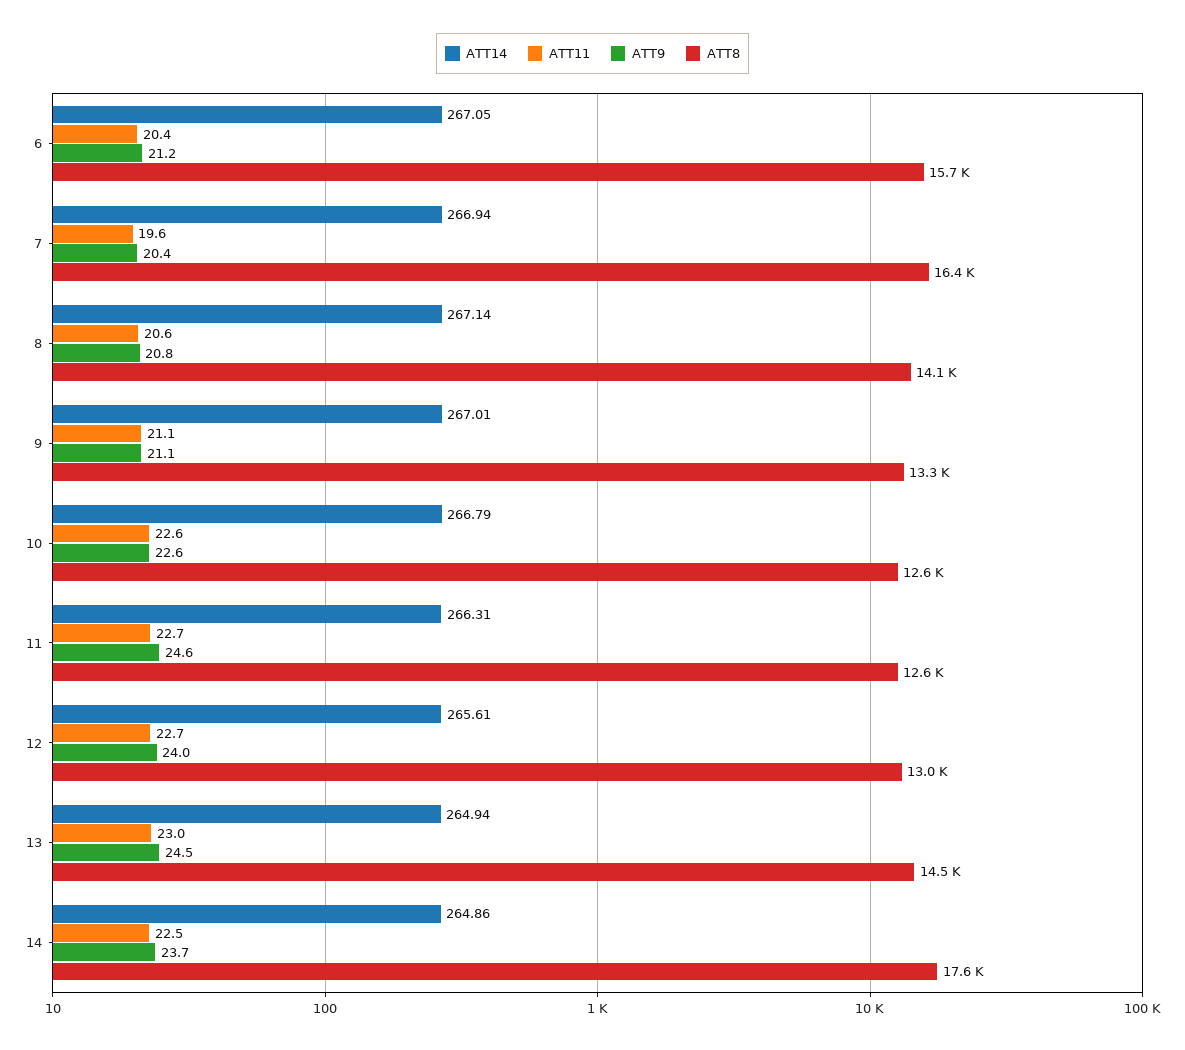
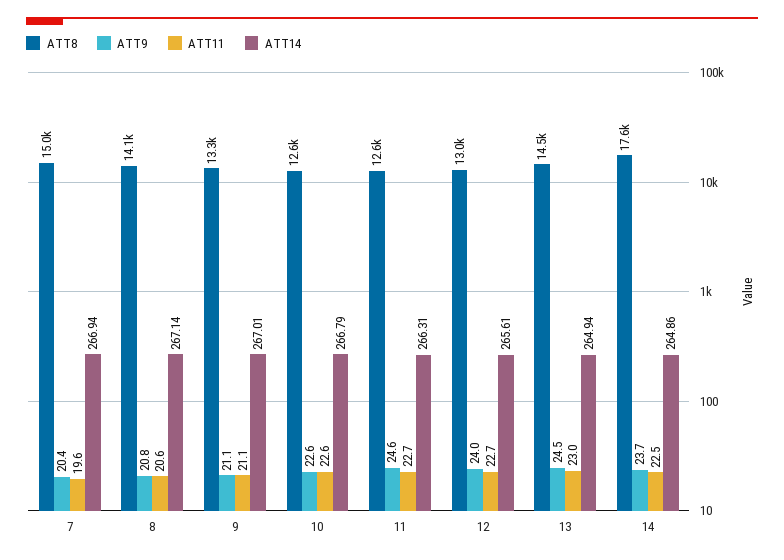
  {
    "ATT14": {
-     "6": 267.05,
      "7": 266.94,
      "8": 267.14,
      "9": 267.01,
      "10": 266.79,
      "11": 266.31,
      "12": 265.61,
      "13": 264.94,
      "14": 264.86
    },
    "ATT11": {
-     "6": 20.4,
      "7": 19.6,
      "8": 20.6,
      "9": 21.1,
      "10": 22.6,
      "11": 22.7,
      "12": 22.7,
      "13": 23,
      "14": 22.5
    },
    "ATT9": {
-     "6": 21.2,
      "7": 20.4,
      "8": 20.8,
      "9": 21.1,
      "10": 22.6,
      "11": 24.6,
      "12": 24,
      "13": 24.5,
      "14": 23.7
    },
    "ATT8": {
-     "6": 15700,
-     "7": 16400,
+     "7": 15000,
      "8": 14100,
      "9": 13300,
      "10": 12600,
      "11": 12600,
      "12": 13000,
      "13": 14500,
      "14": 17600
    }
  }

